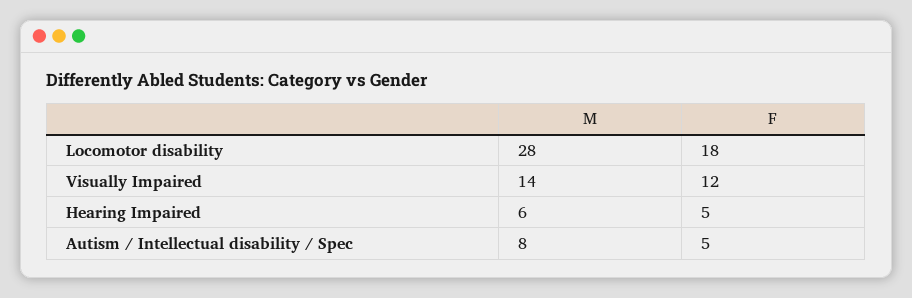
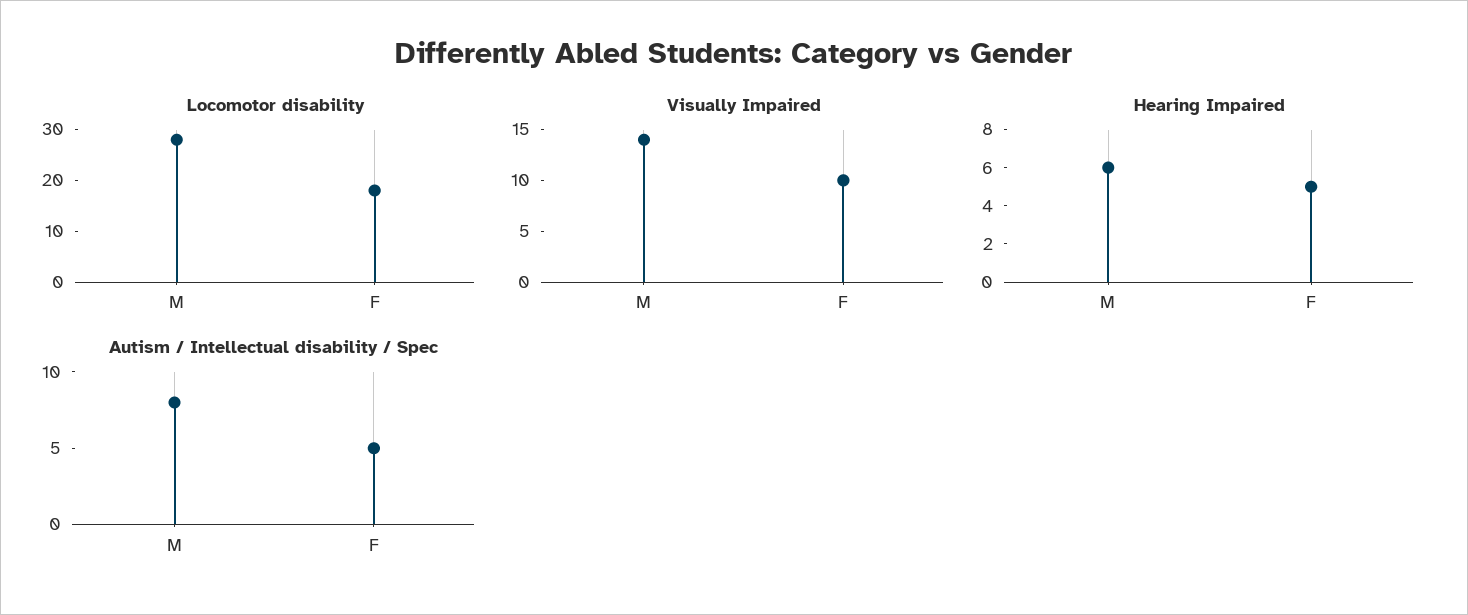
  {
    "Locomotor disability": {
      "M": 28,
      "F": 18
    },
    "Visually Impaired": {
      "M": 14,
-     "F": 12
+     "F": 10
    },
    "Hearing Impaired": {
      "M": 6,
      "F": 5
    },
    "Autism / Intellectual disability / Spec": {
      "M": 8,
      "F": 5
    }
  }

